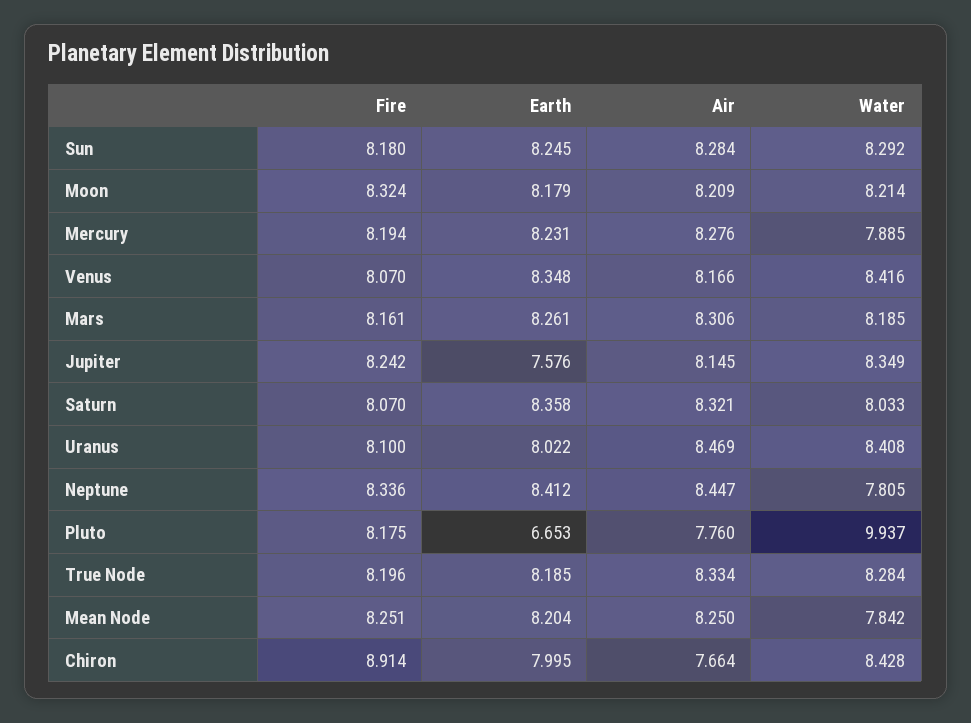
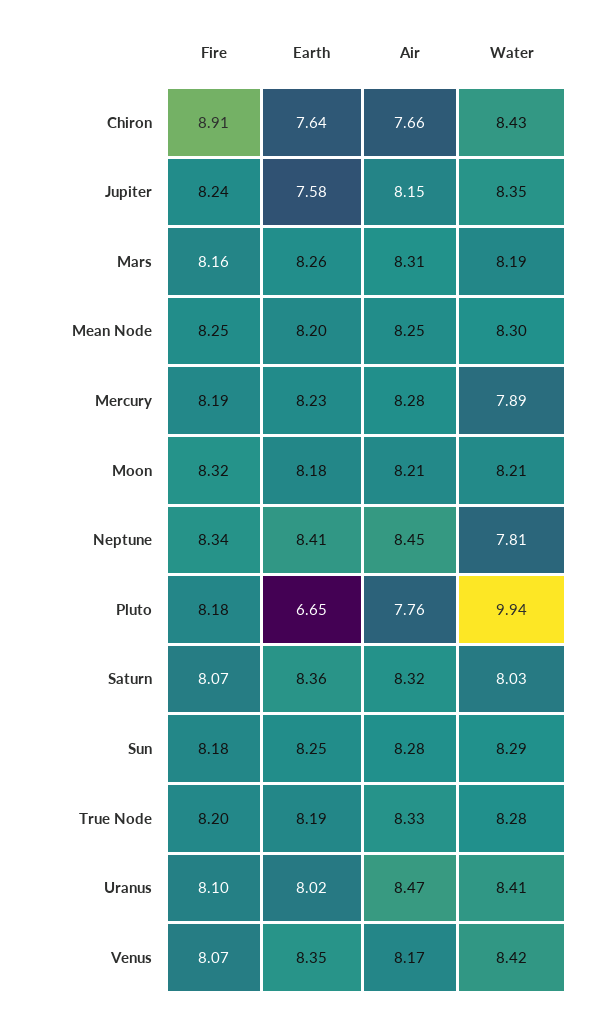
  {
    "Fire": {
      "Sun": 8.18,
      "Moon": 8.324,
      "Mercury": 8.194,
      "Venus": 8.07,
      "Mars": 8.161,
      "Jupiter": 8.242,
      "Saturn": 8.07,
      "Uranus": 8.1,
      "Neptune": 8.336,
      "Pluto": 8.175,
      "True Node": 8.196,
      "Mean Node": 8.251,
      "Chiron": 8.914
    },
    "Earth": {
      "Sun": 8.245,
      "Moon": 8.179,
      "Mercury": 8.231,
      "Venus": 8.348,
      "Mars": 8.261,
      "Jupiter": 7.576,
      "Saturn": 8.358,
      "Uranus": 8.022,
      "Neptune": 8.412,
      "Pluto": 6.653,
      "True Node": 8.185,
      "Mean Node": 8.204,
-     "Chiron": 7.995
+     "Chiron": 7.64
    },
    "Air": {
      "Sun": 8.284,
      "Moon": 8.209,
      "Mercury": 8.276,
      "Venus": 8.166,
      "Mars": 8.306,
      "Jupiter": 8.145,
      "Saturn": 8.321,
      "Uranus": 8.469,
      "Neptune": 8.447,
      "Pluto": 7.76,
      "True Node": 8.334,
      "Mean Node": 8.25,
      "Chiron": 7.664
    },
    "Water": {
      "Sun": 8.292,
      "Moon": 8.214,
      "Mercury": 7.885,
      "Venus": 8.416,
      "Mars": 8.185,
      "Jupiter": 8.349,
      "Saturn": 8.033,
      "Uranus": 8.408,
      "Neptune": 7.805,
      "Pluto": 9.937,
      "True Node": 8.284,
-     "Mean Node": 7.842,
+     "Mean Node": 8.3,
      "Chiron": 8.428
    }
  }

